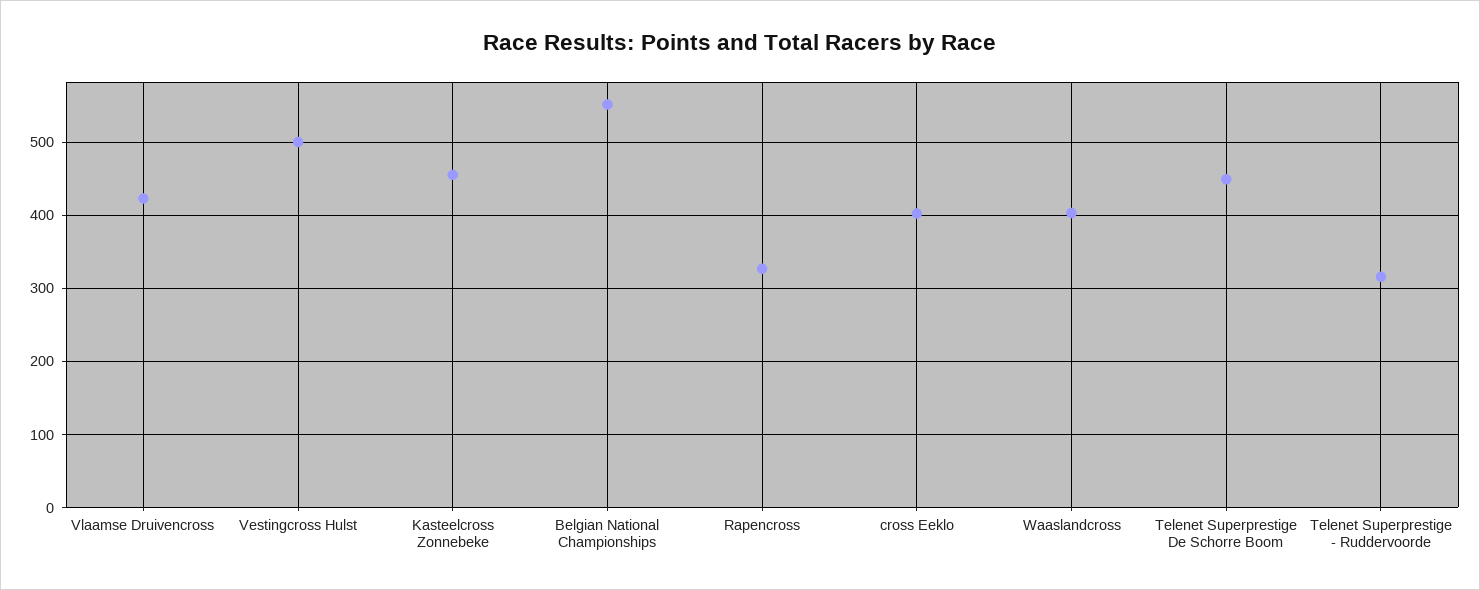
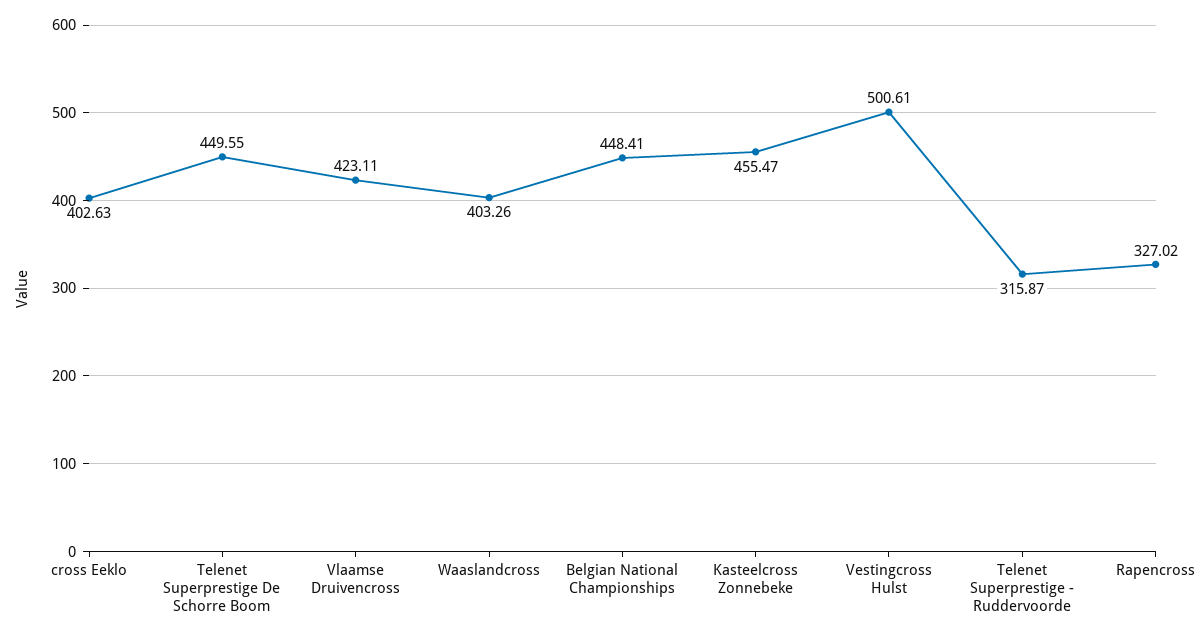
  {
    "Vlaamse Druivencross": 423.11,
    "Vestingcross Hulst": 500.61,
    "Kasteelcross Zonnebeke": 455.47,
-   "Belgian National Championships": 550,
+   "Belgian National Championships": 448.41,
    "Rapencross": 327.02,
    "cross Eeklo": 402.63,
    "Waaslandcross": 403.26,
    "Telenet Superprestige De Schorre Boom": 449.55,
    "Telenet Superprestige - Ruddervoorde": 315.87
  }

